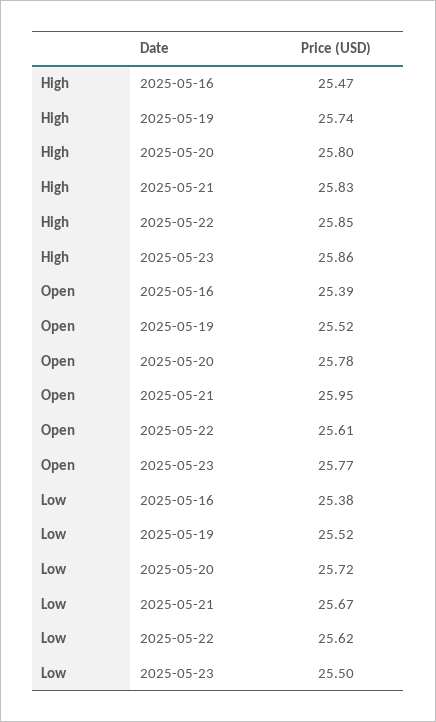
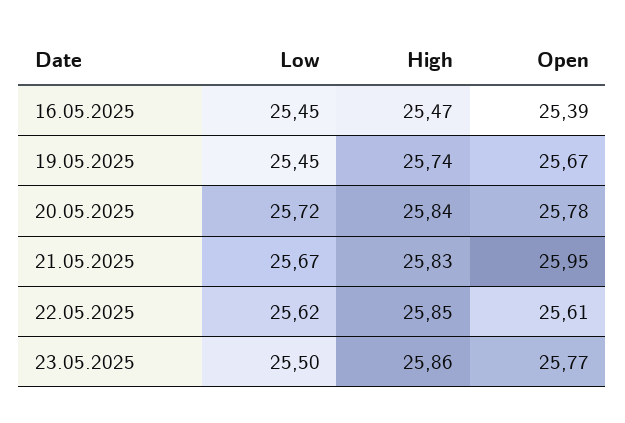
  {
    "High": {
      "2025-05-16": 25.47,
      "2025-05-19": 25.74,
-     "2025-05-20": 25.8,
+     "2025-05-20": 25.84,
      "2025-05-21": 25.83,
      "2025-05-22": 25.85,
      "2025-05-23": 25.86
    },
    "Open": {
      "2025-05-16": 25.39,
-     "2025-05-19": 25.52,
+     "2025-05-19": 25.67,
      "2025-05-20": 25.78,
      "2025-05-21": 25.95,
      "2025-05-22": 25.61,
      "2025-05-23": 25.77
    },
    "Low": {
-     "2025-05-16": 25.38,
+     "2025-05-16": 25.45,
-     "2025-05-19": 25.52,
+     "2025-05-19": 25.45,
      "2025-05-20": 25.72,
      "2025-05-21": 25.67,
      "2025-05-22": 25.62,
      "2025-05-23": 25.5
    }
  }

